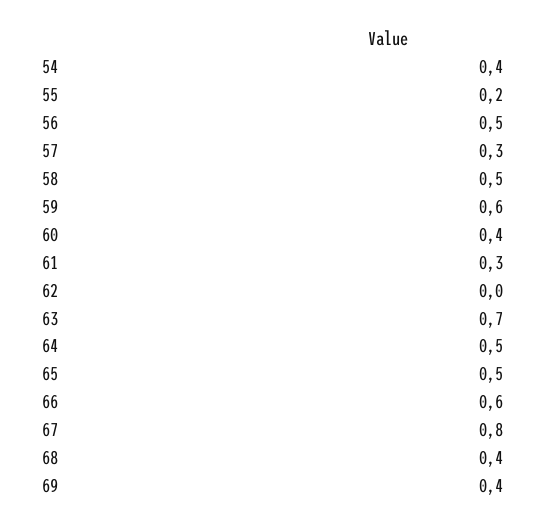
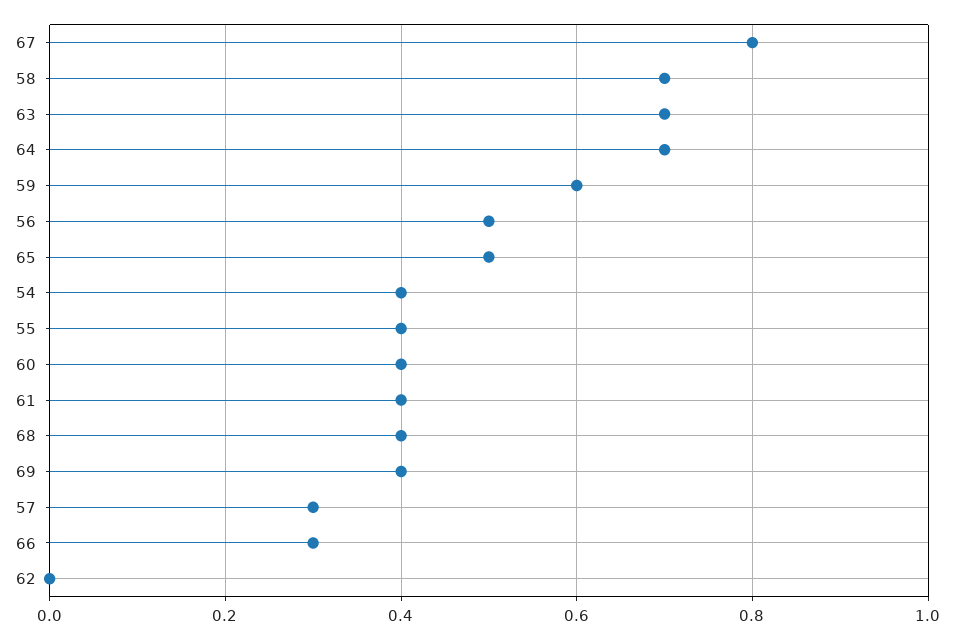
  {
    "54": 0.4,
-   "55": 0.2,
+   "55": 0.4,
    "56": 0.5,
    "57": 0.3,
-   "58": 0.5,
+   "58": 0.7,
    "59": 0.6,
    "60": 0.4,
-   "61": 0.3,
+   "61": 0.4,
    "62": 0,
    "63": 0.7,
-   "64": 0.5,
+   "64": 0.7,
    "65": 0.5,
-   "66": 0.6,
+   "66": 0.3,
    "67": 0.8,
    "68": 0.4,
    "69": 0.4
  }

